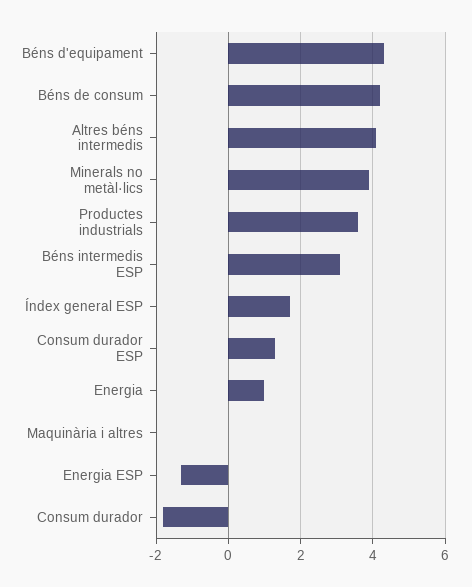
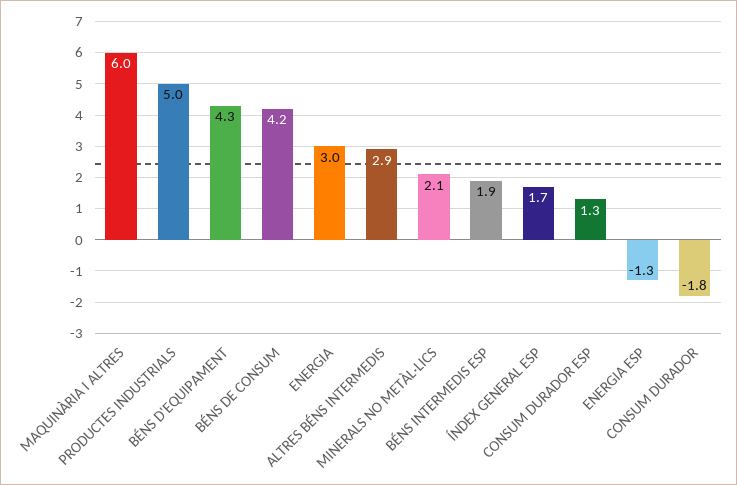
  {
    "Béns d'equipament": 4.3,
    "Béns de consum": 4.2,
-   "Altres béns intermedis": 4,
+   "Altres béns intermedis": 2.9,
-   "Minerals no metàl·lics": 4,
+   "Minerals no metàl·lics": 2.1,
-   "Productes industrials": 3.5,
+   "Productes industrials": 5,
-   "Béns intermedis ESP": 3,
+   "Béns intermedis ESP": 1.9,
    "Índex general ESP": 1.7,
    "Consum durador ESP": 1.3,
-   "Energia": 1,
+   "Energia": 3,
-   "Maquinària i altres": 0,
+   "Maquinària i altres": 6,
    "Energia ESP": -1.3,
    "Consum durador": -1.8
  }

